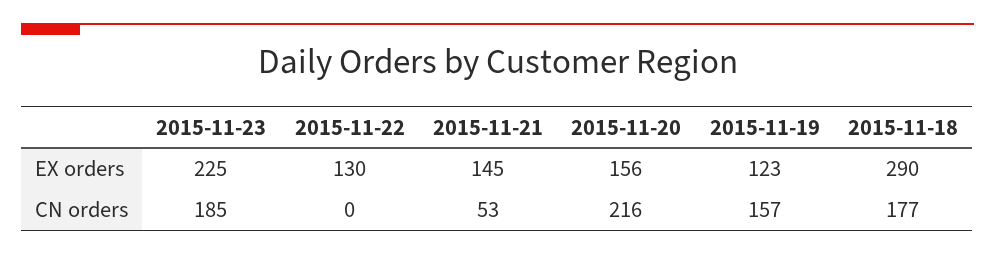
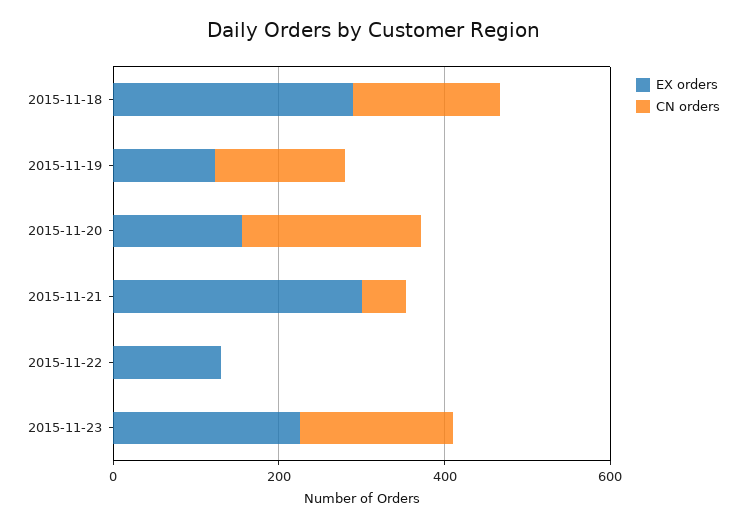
  {
    "EX orders": {
      "2015-11-23": 225,
      "2015-11-22": 130,
-     "2015-11-21": 145,
+     "2015-11-21": 300,
      "2015-11-20": 156,
      "2015-11-19": 123,
      "2015-11-18": 290
    },
    "CN orders": {
      "2015-11-23": 185,
      "2015-11-22": 0,
      "2015-11-21": 53,
      "2015-11-20": 216,
      "2015-11-19": 157,
      "2015-11-18": 177
    }
  }

